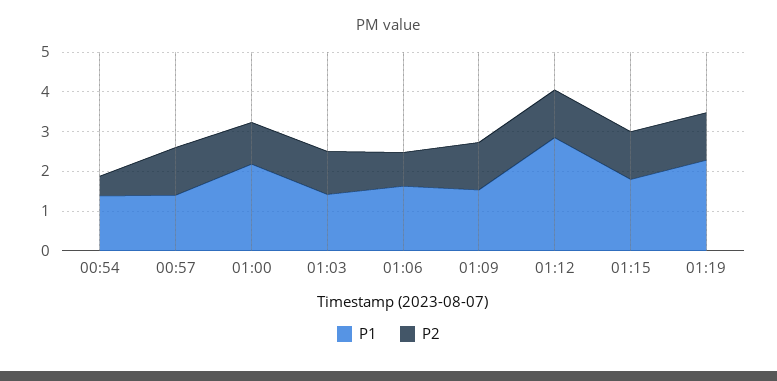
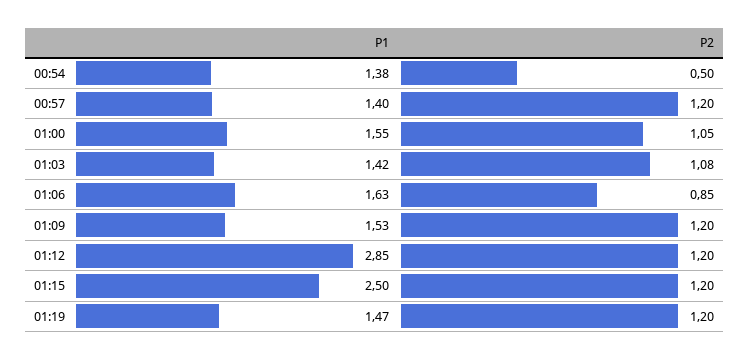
  {
    "P1": {
      "00:54": 1.38,
      "00:57": 1.4,
-     "01:00": 2.25,
+     "01:00": 1.55,
      "01:03": 1.42,
      "01:06": 1.63,
      "01:09": 1.53,
      "01:12": 2.85,
-     "01:15": 1.75,
+     "01:15": 2.5,
-     "01:19": 2.25
+     "01:19": 1.47
    },
    "P2": {
      "00:54": 0.5,
      "00:57": 1.2,
      "01:00": 1.05,
      "01:03": 1.08,
      "01:06": 0.85,
      "01:09": 1.2,
      "01:12": 1.2,
      "01:15": 1.2,
      "01:19": 1.2
    }
  }

